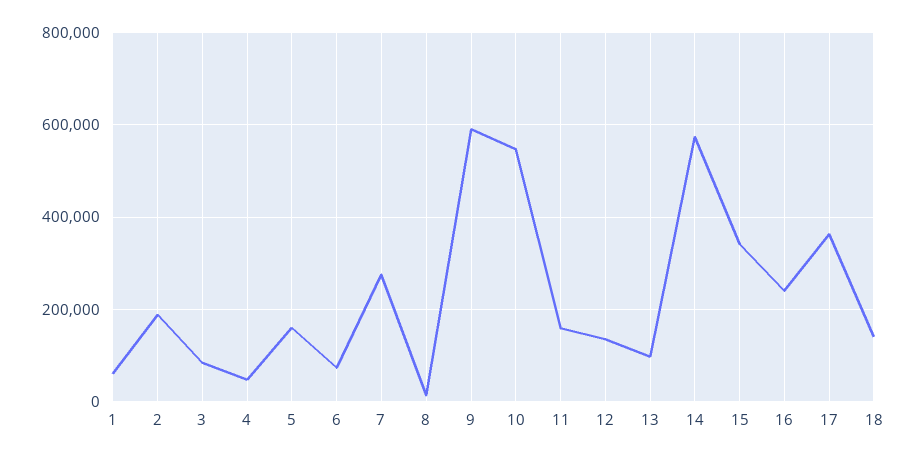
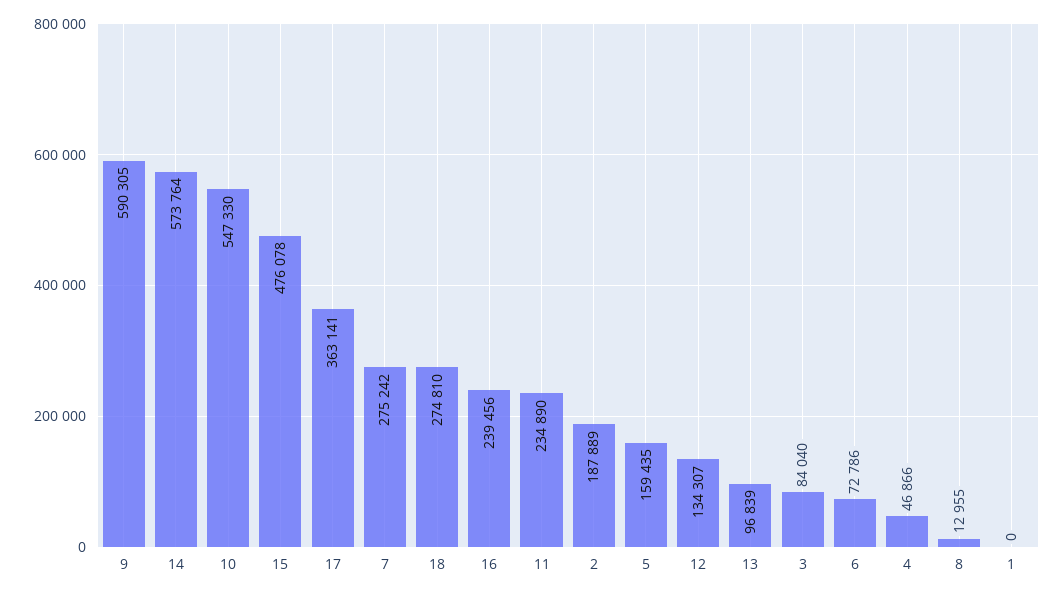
  {
-   "1": 60000,
+   "1": 0,
    "2": 187889,
    "3": 84040,
    "4": 46866,
    "5": 159435,
    "6": 72786,
    "7": 275242,
    "8": 12955,
    "9": 590305,
    "10": 547330,
-   "11": 160000,
+   "11": 234890,
    "12": 134307,
    "13": 96839,
    "14": 573764,
-   "15": 340000,
+   "15": 476078,
    "16": 239456,
    "17": 363141,
-   "18": 140000
+   "18": 274810
  }

